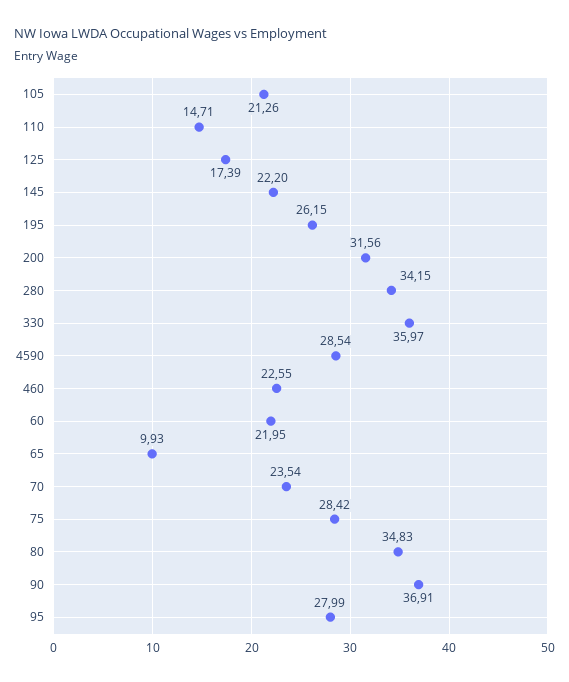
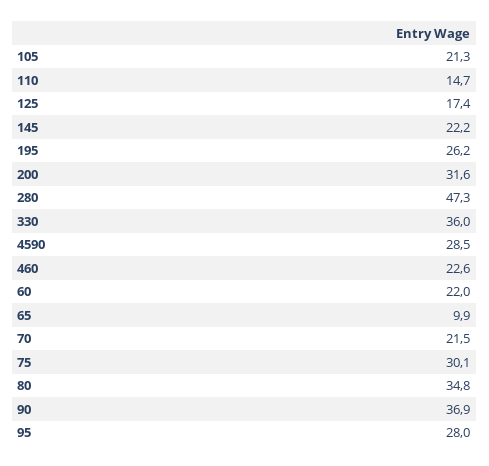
  {
    "105": 21.26,
    "110": 14.71,
    "125": 17.39,
    "145": 22.2,
    "195": 26.15,
    "200": 31.56,
-   "280": 34.15,
+   "280": 47.3,
    "330": 35.97,
    "4590": 28.54,
    "460": 22.55,
    "60": 21.95,
    "65": 9.93,
-   "70": 23.54,
+   "70": 21.5,
-   "75": 28.42,
+   "75": 30.1,
    "80": 34.83,
    "90": 36.91,
    "95": 27.99
  }

